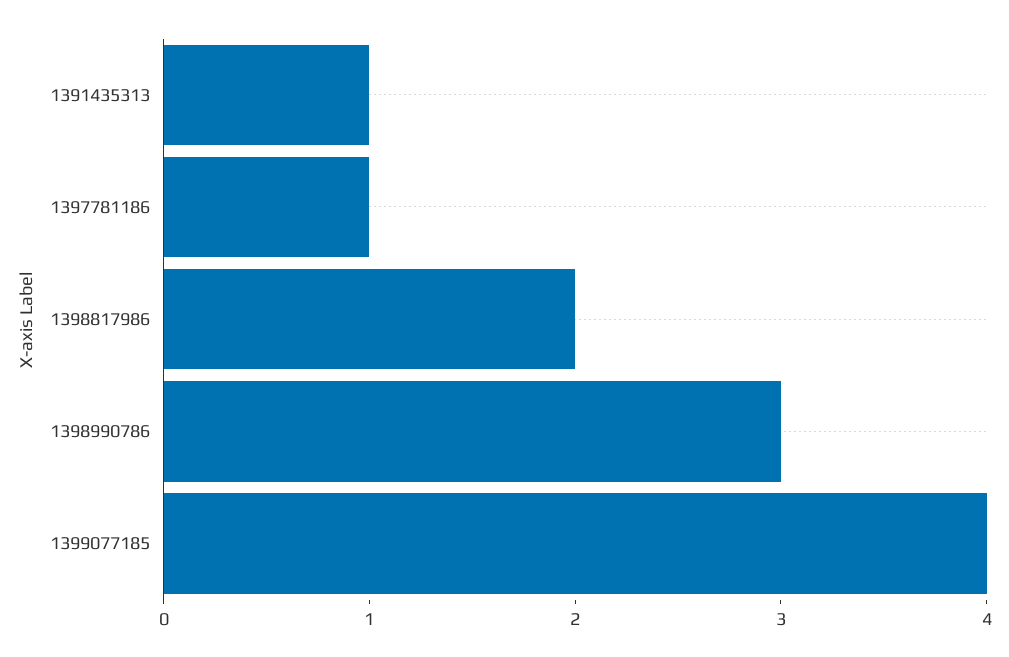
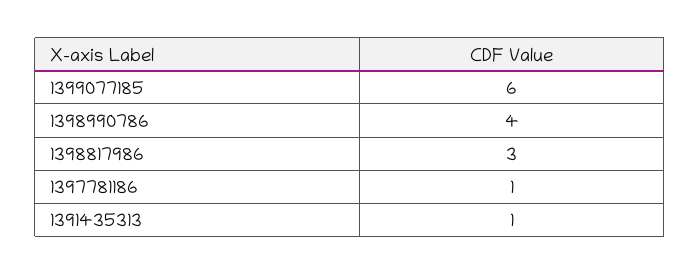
  {
    "1391435313": 1,
    "1397781186": 1,
-   "1398817986": 2,
+   "1398817986": 3,
-   "1398990786": 3,
+   "1398990786": 4,
-   "1399077185": 4
+   "1399077185": 6
  }

